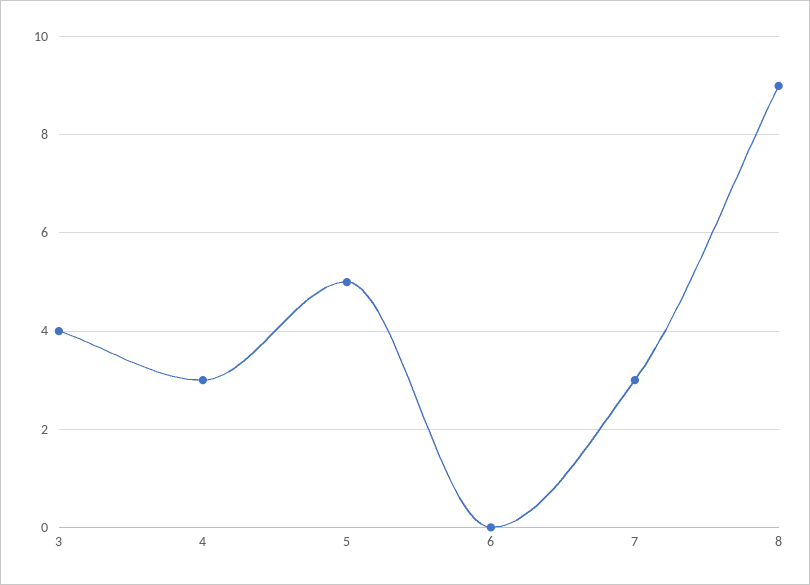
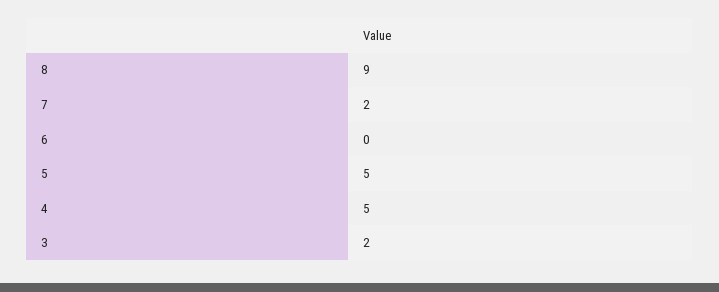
  {
-   "3": 4,
+   "3": 2,
-   "4": 3,
+   "4": 5,
    "5": 5,
    "6": 0,
-   "7": 3,
+   "7": 2,
    "8": 9
  }

